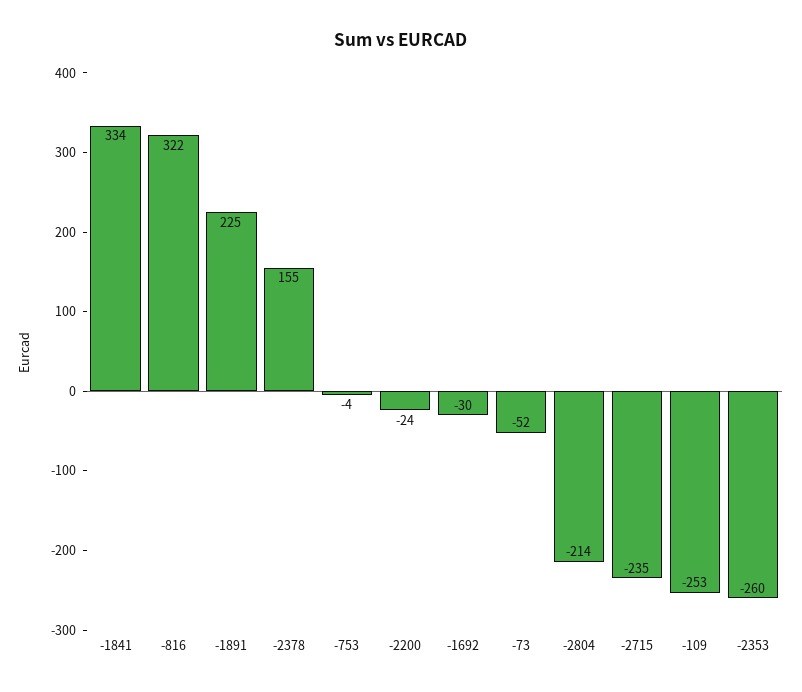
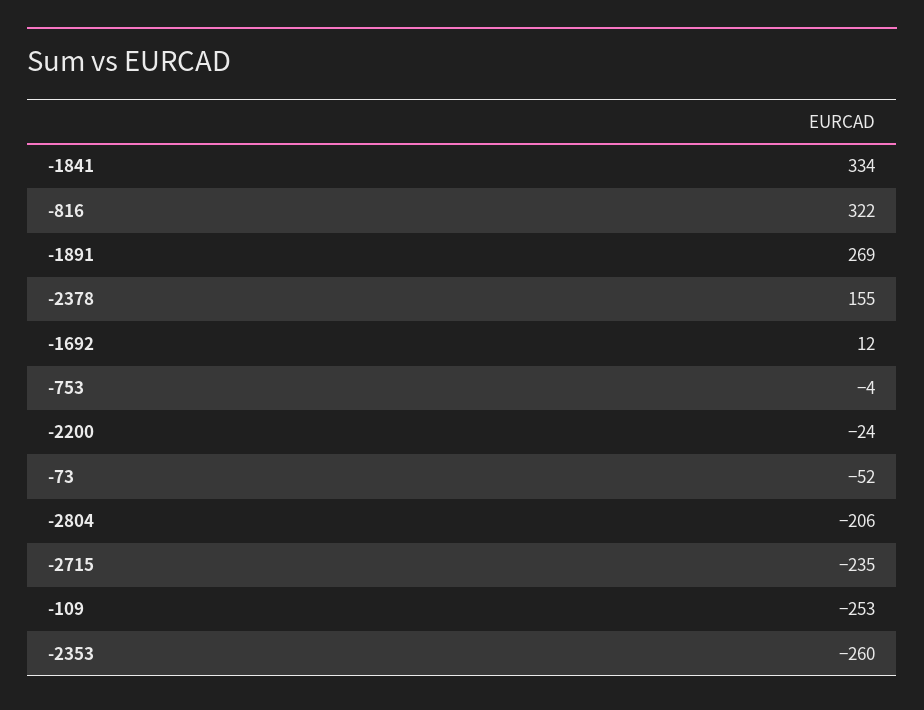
  {
    "-1841": 334,
    "-816": 322,
-   "-1891": 225,
+   "-1891": 269,
    "-2378": 155,
    "-753": -4,
    "-2200": -24,
-   "-1692": -30,
+   "-1692": 12,
    "-73": -52,
-   "-2804": -214,
+   "-2804": -206,
    "-2715": -235,
    "-109": -253,
    "-2353": -260
  }

